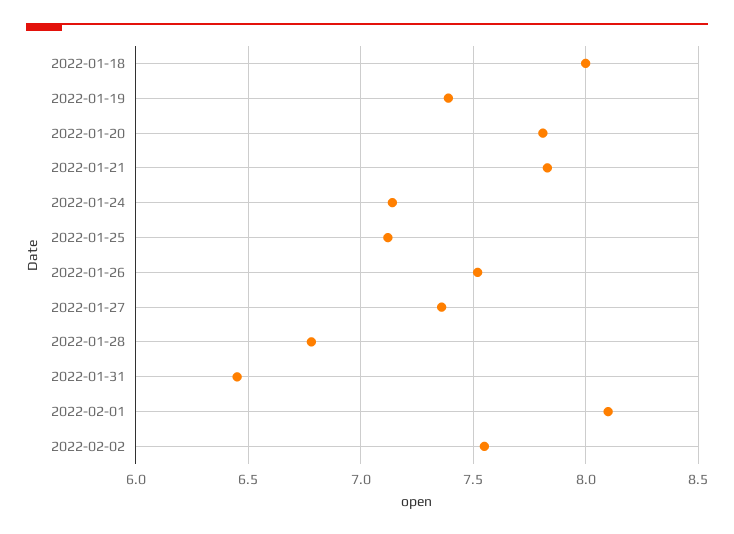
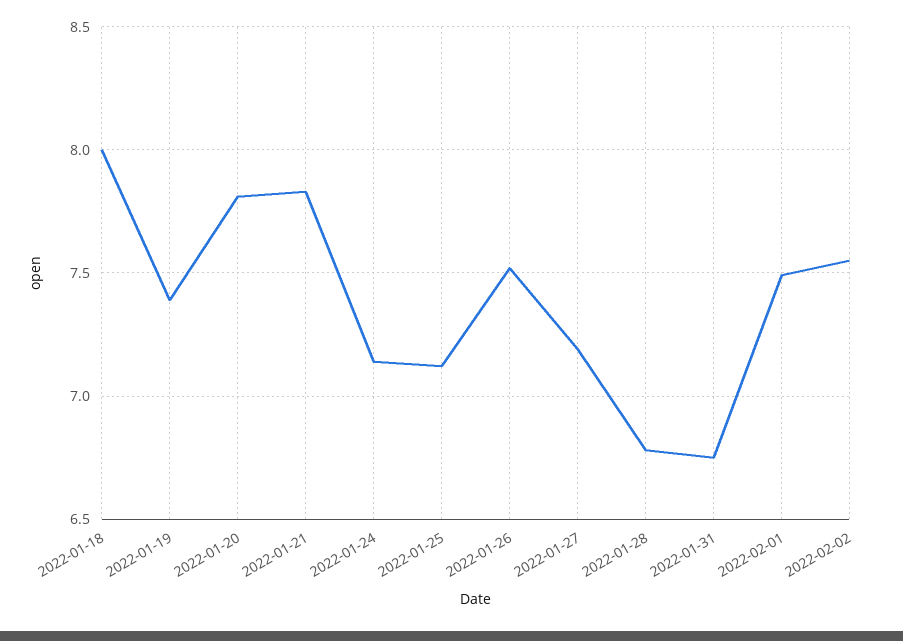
  {
    "2022-01-18": 8,
    "2022-01-19": 7.4,
    "2022-01-20": 7.8,
    "2022-01-21": 7.85,
    "2022-01-24": 7.15,
    "2022-01-25": 7.1,
    "2022-01-26": 7.5,
-   "2022-01-27": 7.35,
+   "2022-01-27": 7.2,
    "2022-01-28": 6.8,
-   "2022-01-31": 6.45,
+   "2022-01-31": 6.75,
-   "2022-02-01": 8.1,
+   "2022-02-01": 7.5,
    "2022-02-02": 7.55
  }

